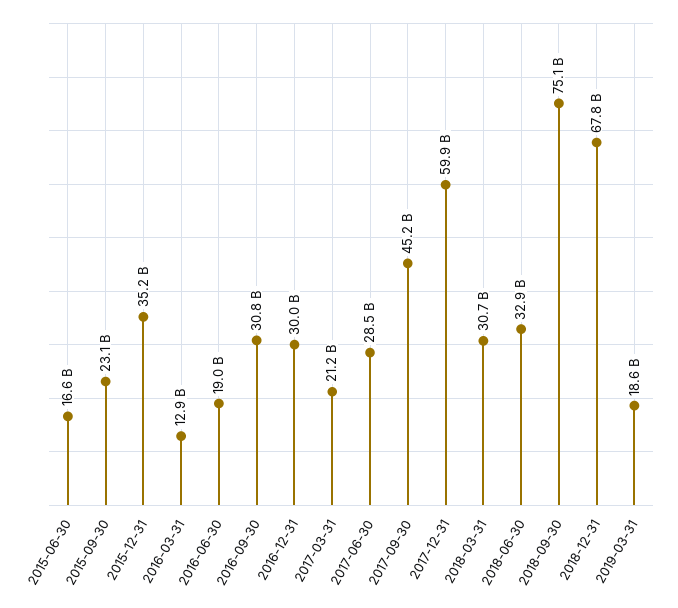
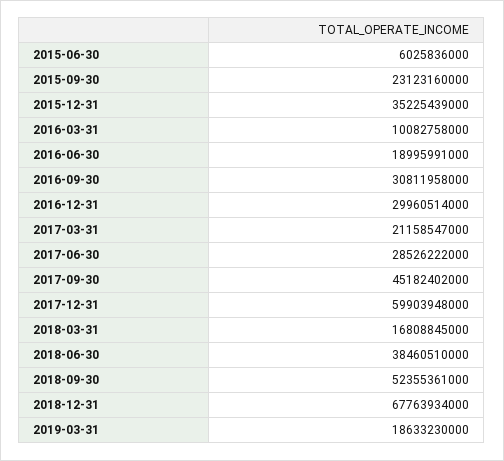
  {
-   "2015-06-30": 16600000000,
+   "2015-06-30": 6025836000,
    "2015-09-30": 23123160000,
    "2015-12-31": 35225439000,
-   "2016-03-31": 12900000000,
+   "2016-03-31": 10082758000,
    "2016-06-30": 18995991000,
    "2016-09-30": 30811958000,
    "2016-12-31": 29960514000,
    "2017-03-31": 21158547000,
    "2017-06-30": 28526222000,
    "2017-09-30": 45182402000,
    "2017-12-31": 59903948000,
-   "2018-03-31": 30700000000,
+   "2018-03-31": 16808845000,
-   "2018-06-30": 32900000000,
+   "2018-06-30": 38460510000,
-   "2018-09-30": 75100000000,
+   "2018-09-30": 52355361000,
    "2018-12-31": 67763934000,
    "2019-03-31": 18633230000
  }

